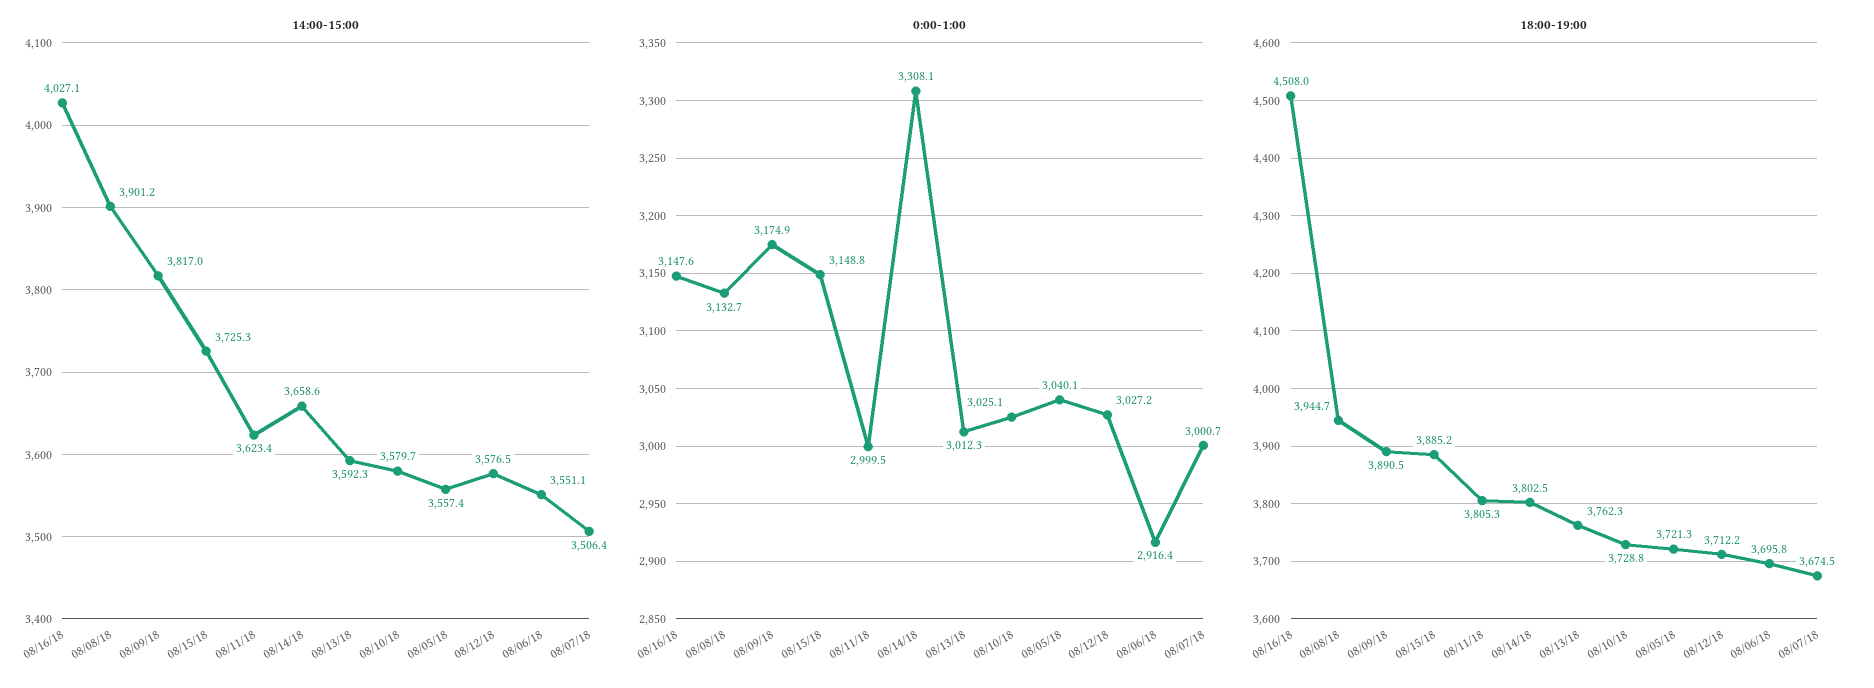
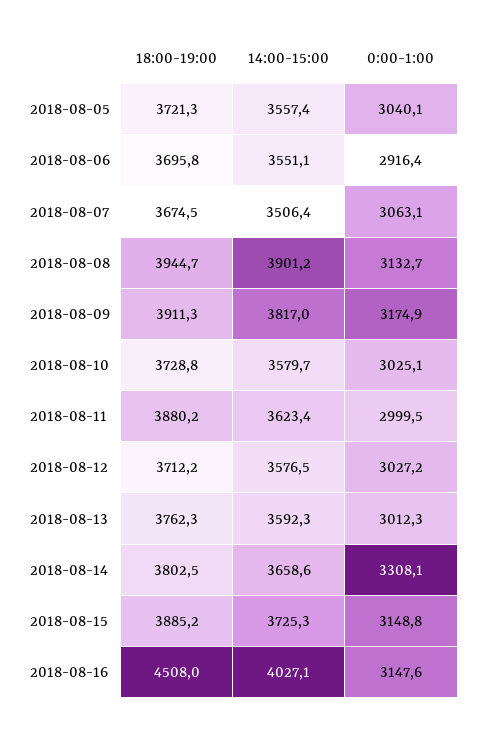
  {
    "14:00-15:00": {
      "08/16/18": 4027.1,
      "08/08/18": 3901.2,
      "08/09/18": 3817,
      "08/15/18": 3725.3,
      "08/11/18": 3623.4,
      "08/14/18": 3658.6,
      "08/13/18": 3592.3,
      "08/10/18": 3579.7,
      "08/05/18": 3557.4,
      "08/12/18": 3576.5,
      "08/06/18": 3551.1,
      "08/07/18": 3506.4
    },
    "0:00-1:00": {
      "08/16/18": 3147.6,
      "08/08/18": 3132.7,
      "08/09/18": 3174.9,
      "08/15/18": 3148.8,
      "08/11/18": 2999.5,
      "08/14/18": 3308.1,
      "08/13/18": 3012.3,
      "08/10/18": 3025.1,
      "08/05/18": 3040.1,
      "08/12/18": 3027.2,
      "08/06/18": 2916.4,
-     "08/07/18": 3000.7
+     "08/07/18": 3063.1
    },
    "18:00-19:00": {
      "08/16/18": 4508,
      "08/08/18": 3944.7,
-     "08/09/18": 3890.5,
+     "08/09/18": 3911.3,
      "08/15/18": 3885.2,
-     "08/11/18": 3805.3,
+     "08/11/18": 3880.2,
      "08/14/18": 3802.5,
      "08/13/18": 3762.3,
      "08/10/18": 3728.8,
      "08/05/18": 3721.3,
      "08/12/18": 3712.2,
      "08/06/18": 3695.8,
      "08/07/18": 3674.5
    }
  }

